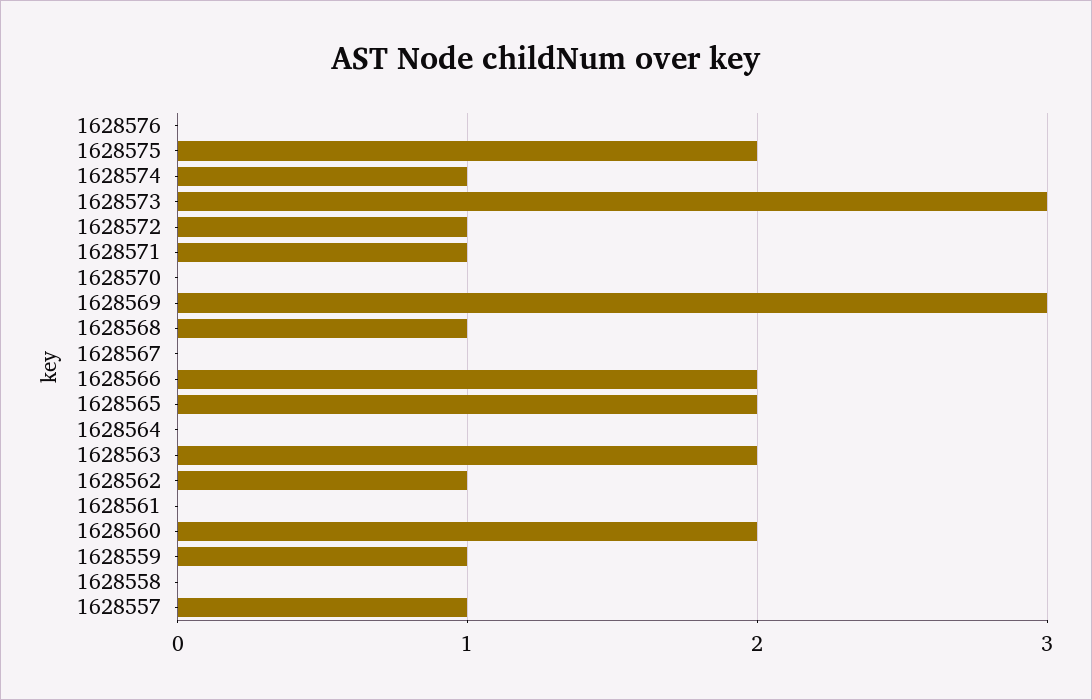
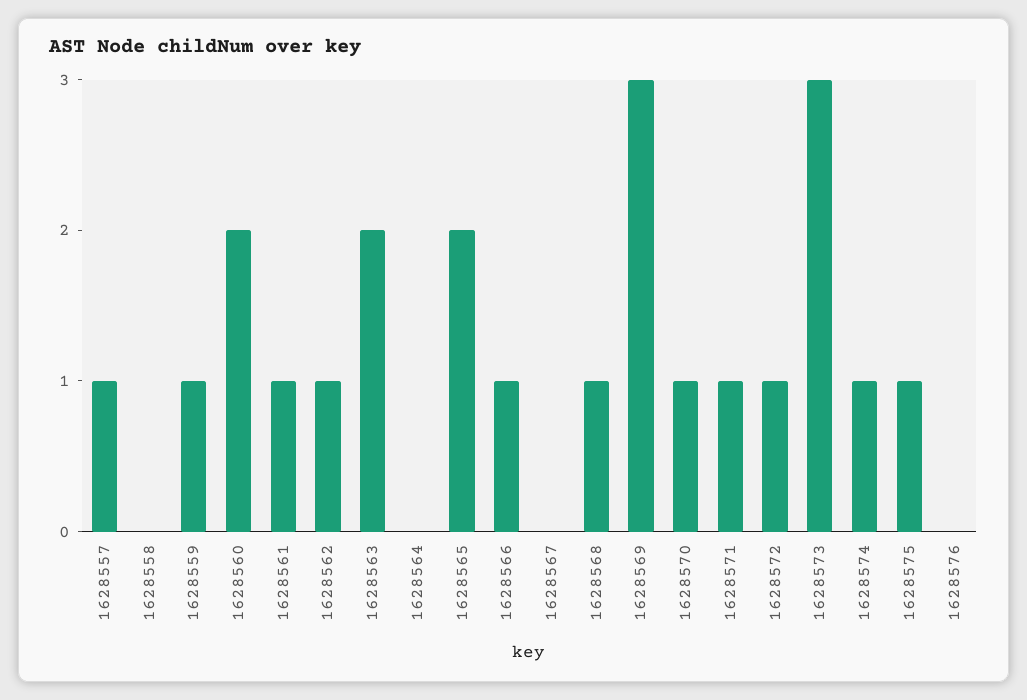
  {
    "1628576": 0,
-   "1628575": 2,
+   "1628575": 1,
    "1628574": 1,
    "1628573": 3,
    "1628572": 1,
    "1628571": 1,
-   "1628570": 0,
+   "1628570": 1,
    "1628569": 3,
    "1628568": 1,
    "1628567": 0,
-   "1628566": 2,
+   "1628566": 1,
    "1628565": 2,
    "1628564": 0,
    "1628563": 2,
    "1628562": 1,
-   "1628561": 0,
+   "1628561": 1,
    "1628560": 2,
    "1628559": 1,
    "1628558": 0,
    "1628557": 1
  }

